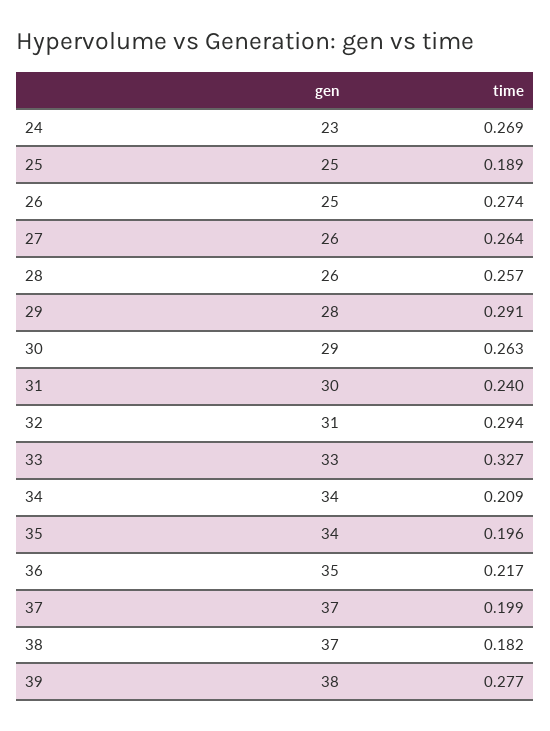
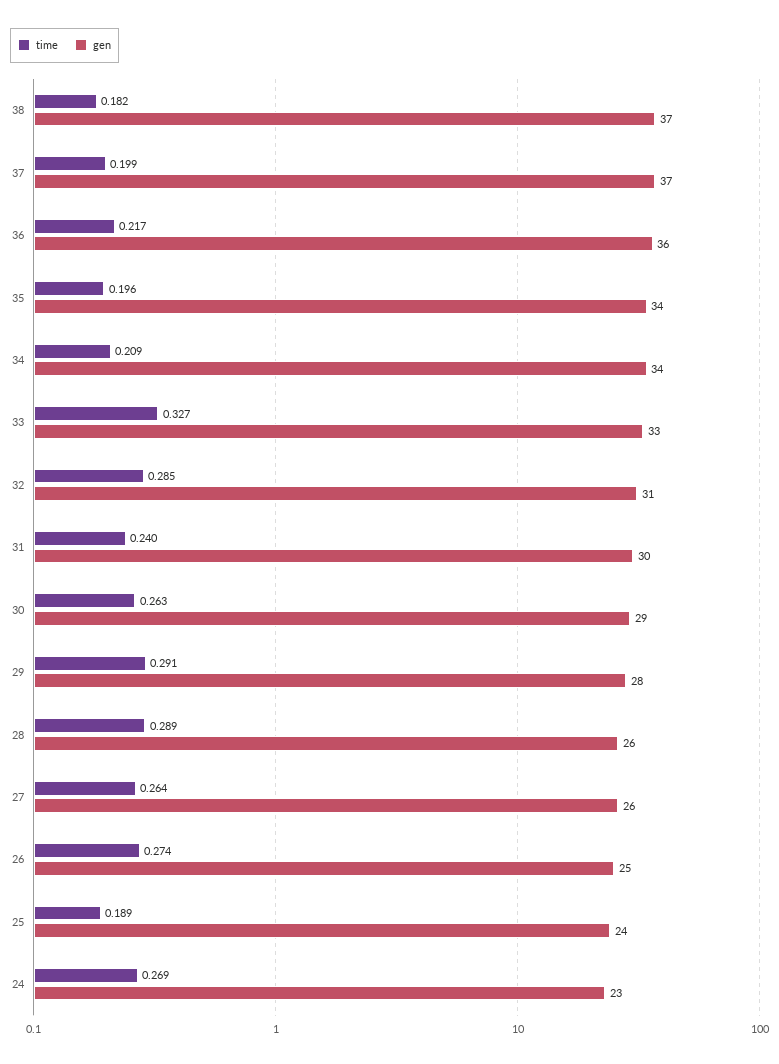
  {
    "gen": {
      "24": 23,
-     "25": 25,
+     "25": 24,
      "26": 25,
      "27": 26,
      "28": 26,
      "29": 28,
      "30": 29,
      "31": 30,
      "32": 31,
      "33": 33,
      "34": 34,
      "35": 34,
-     "36": 35,
+     "36": 36,
      "37": 37,
-     "38": 37,
+     "38": 37
-     "39": 38
    },
    "time": {
      "24": 0.269,
      "25": 0.189,
      "26": 0.274,
      "27": 0.264,
-     "28": 0.257,
+     "28": 0.289,
      "29": 0.291,
      "30": 0.263,
      "31": 0.24,
-     "32": 0.294,
+     "32": 0.285,
      "33": 0.327,
      "34": 0.209,
      "35": 0.196,
      "36": 0.217,
      "37": 0.199,
-     "38": 0.182,
+     "38": 0.182
-     "39": 0.277
    }
  }

